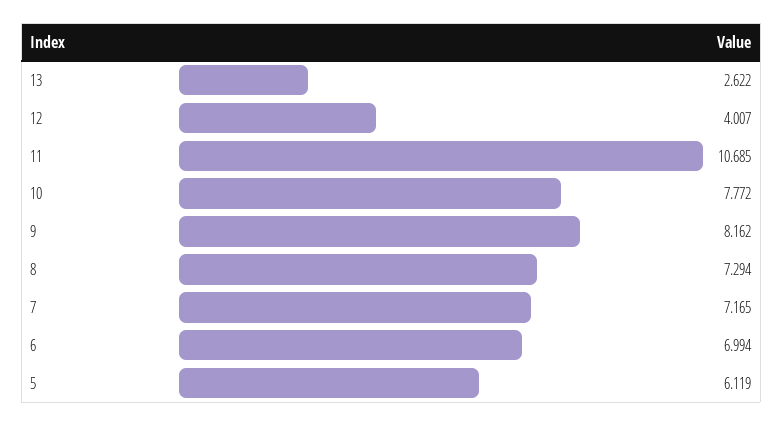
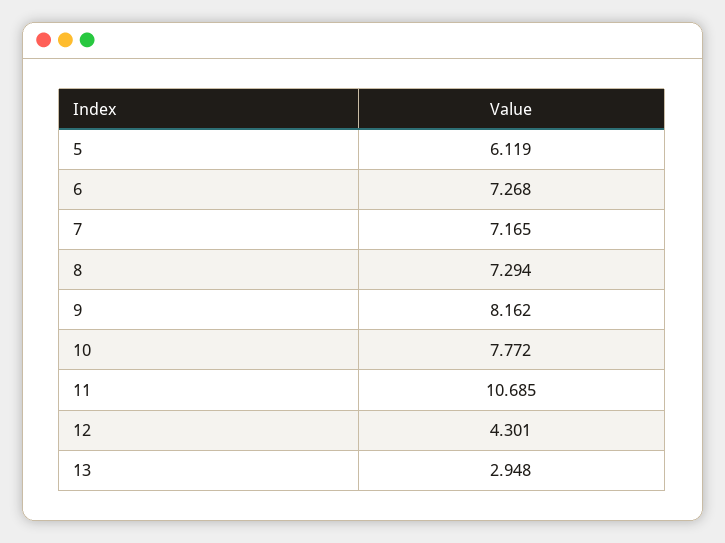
  {
-   "13": 2.622,
+   "13": 2.948,
-   "12": 4.007,
+   "12": 4.301,
    "11": 10.685,
    "10": 7.772,
    "9": 8.162,
    "8": 7.294,
    "7": 7.165,
-   "6": 6.994,
+   "6": 7.268,
    "5": 6.119
  }

